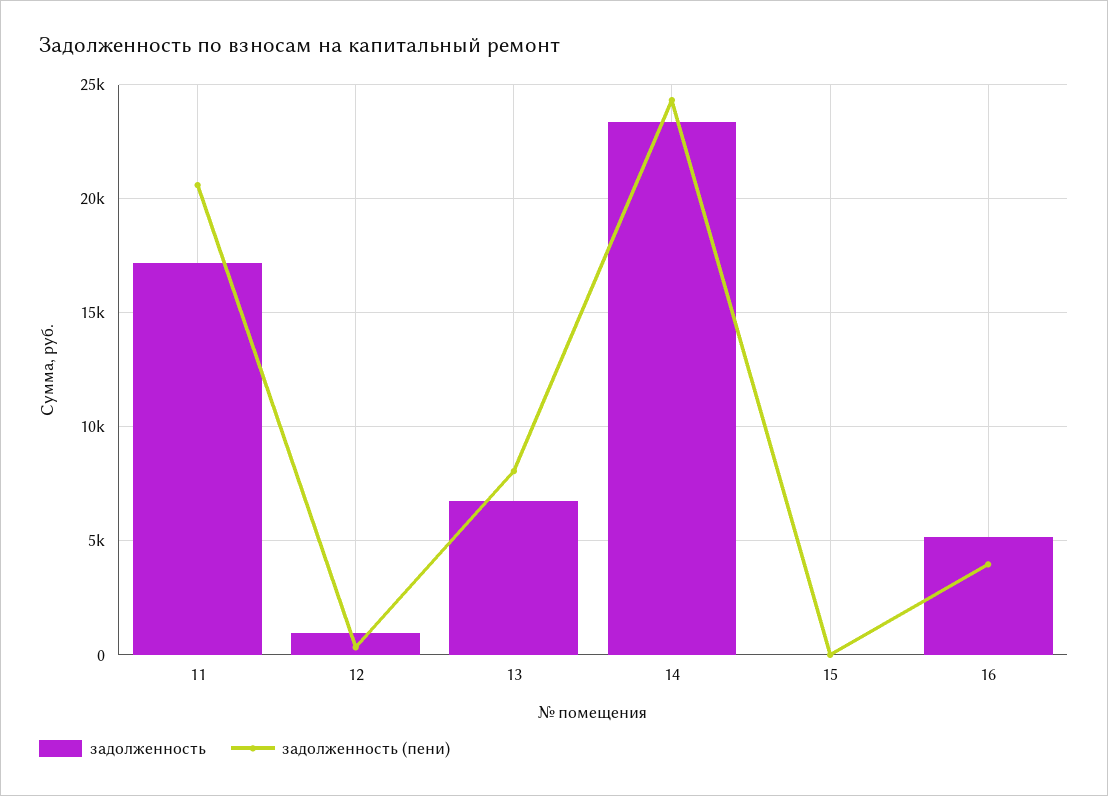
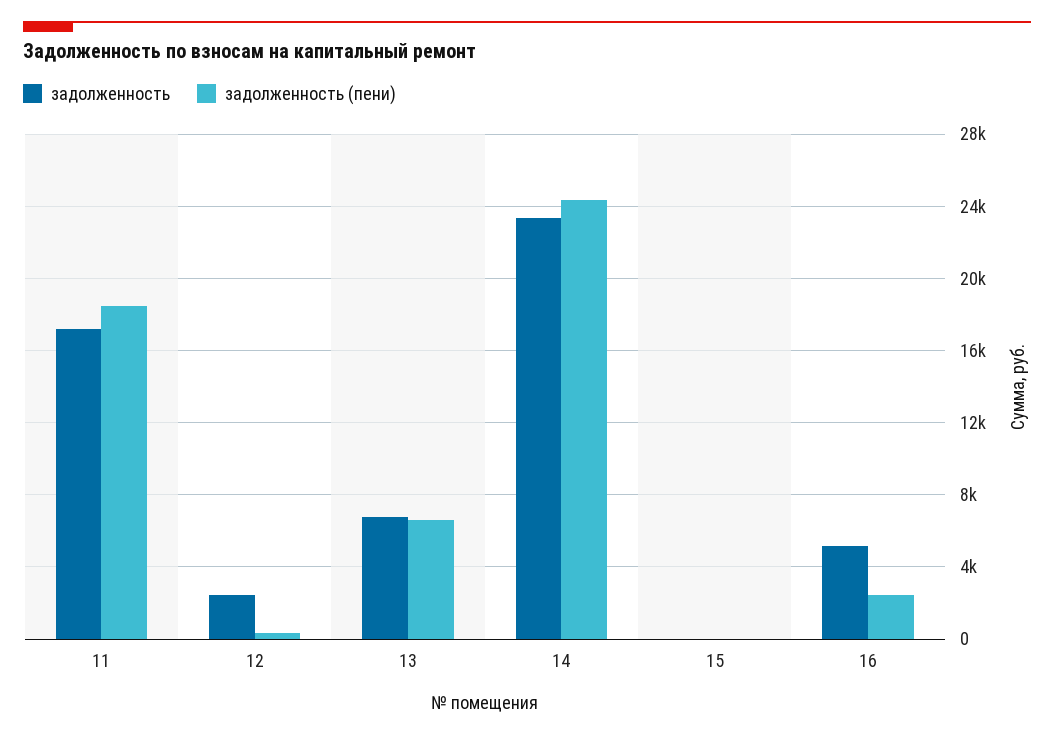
  {
    "задолженность": {
      "11": 17000,
-     "12": 1000,
+     "12": 2500,
      "13": 6500,
      "14": 23500,
      "15": 0,
      "16": 5000
    },
    "задолженность (пени)": {
-     "11": 20500,
+     "11": 18500,
      "12": 500,
-     "13": 8000,
+     "13": 6500,
      "14": 24500,
      "15": 0,
-     "16": 4000
+     "16": 2500
    }
  }

